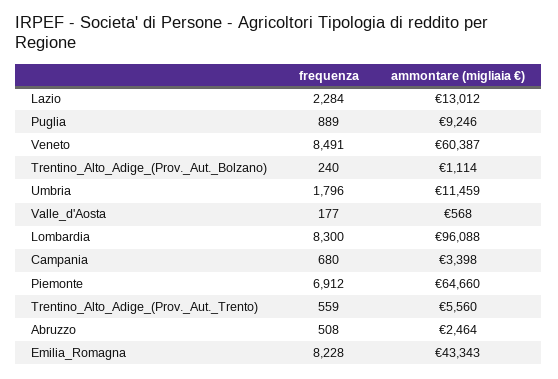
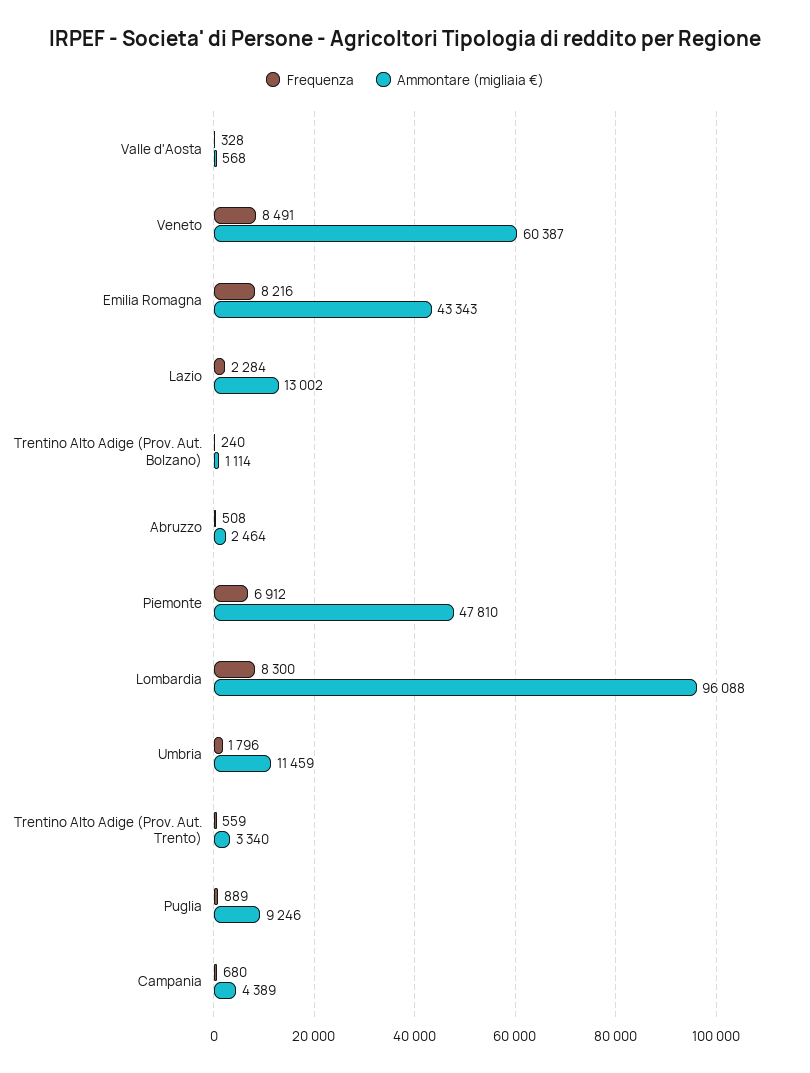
  {
    "frequenza": {
      "Lazio": 2284,
      "Puglia": 889,
      "Veneto": 8491,
      "Trentino_Alto_Adige_(Prov._Aut._Bolzano)": 240,
      "Umbria": 1796,
-     "Valle_d'Aosta": 177,
+     "Valle_d'Aosta": 328,
      "Lombardia": 8300,
      "Campania": 680,
      "Piemonte": 6912,
      "Trentino_Alto_Adige_(Prov._Aut._Trento)": 559,
      "Abruzzo": 508,
-     "Emilia_Romagna": 8228
+     "Emilia_Romagna": 8216
    },
    "ammontare (migliaia €)": {
-     "Lazio": 13012,
+     "Lazio": 13002,
      "Puglia": 9246,
      "Veneto": 60387,
      "Trentino_Alto_Adige_(Prov._Aut._Bolzano)": 1114,
      "Umbria": 11459,
      "Valle_d'Aosta": 568,
      "Lombardia": 96088,
-     "Campania": 3398,
+     "Campania": 4389,
-     "Piemonte": 64660,
+     "Piemonte": 47810,
-     "Trentino_Alto_Adige_(Prov._Aut._Trento)": 5560,
+     "Trentino_Alto_Adige_(Prov._Aut._Trento)": 3340,
      "Abruzzo": 2464,
      "Emilia_Romagna": 43343
    }
  }

